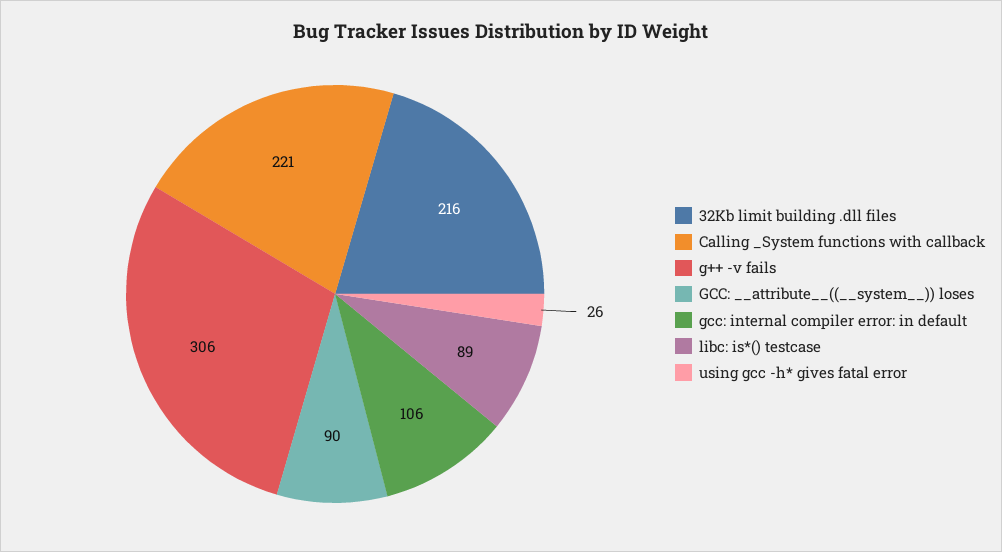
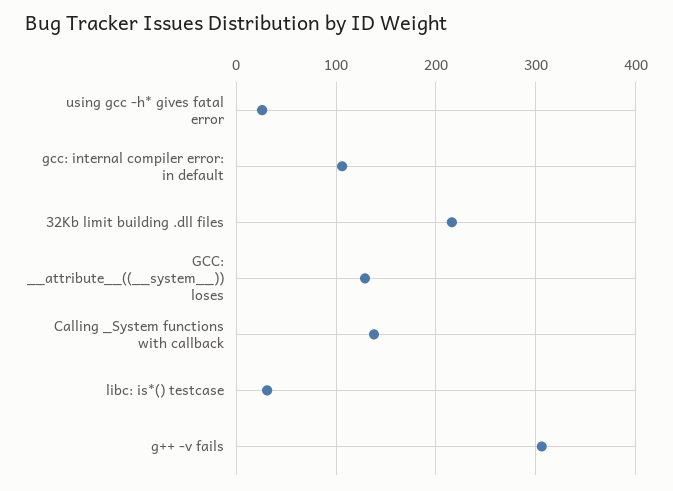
  {
    "32Kb limit building .dll files": 216,
-   "Calling _System functions with callback": 221,
+   "Calling _System functions with callback": 140,
    "g++ -v fails": 306,
-   "GCC: __attribute__((__system__)) loses": 90,
+   "GCC: __attribute__((__system__)) loses": 130,
    "gcc: internal compiler error: in default": 106,
-   "libc: is*() testcase": 89,
+   "libc: is*() testcase": 30,
    "using gcc -h* gives fatal error": 26
  }

